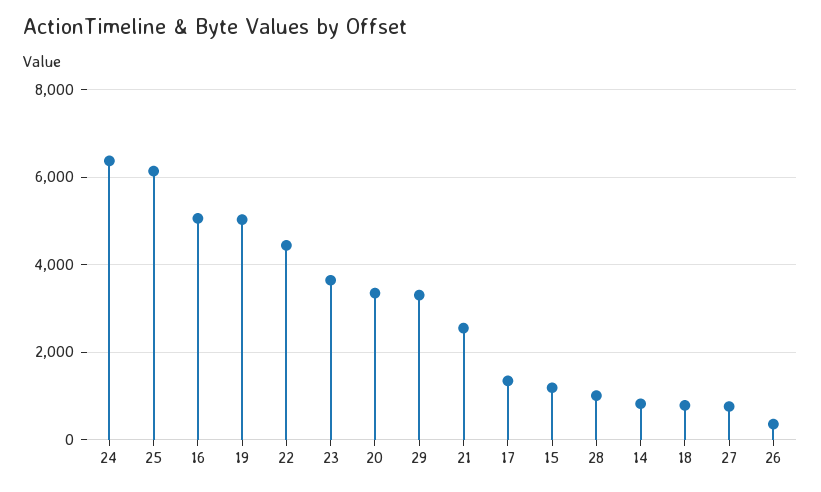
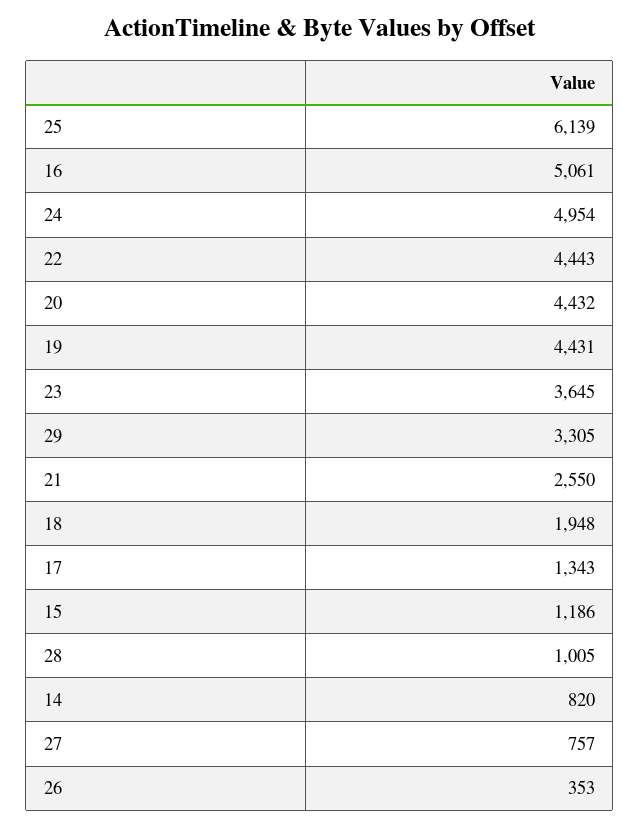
  {
-   "24": 6400,
+   "24": 4954,
    "25": 6139,
    "16": 5061,
-   "19": 5000,
+   "19": 4431,
    "22": 4443,
    "23": 3645,
-   "20": 3400,
+   "20": 4432,
    "29": 3305,
    "21": 2550,
    "17": 1343,
    "15": 1186,
    "28": 1005,
    "14": 820,
-   "18": 800,
+   "18": 1948,
    "27": 757,
    "26": 353
  }

